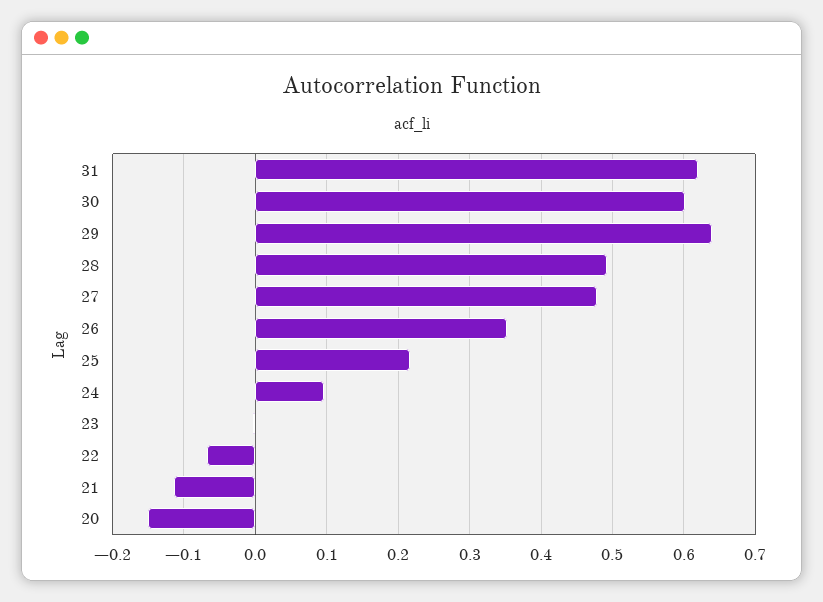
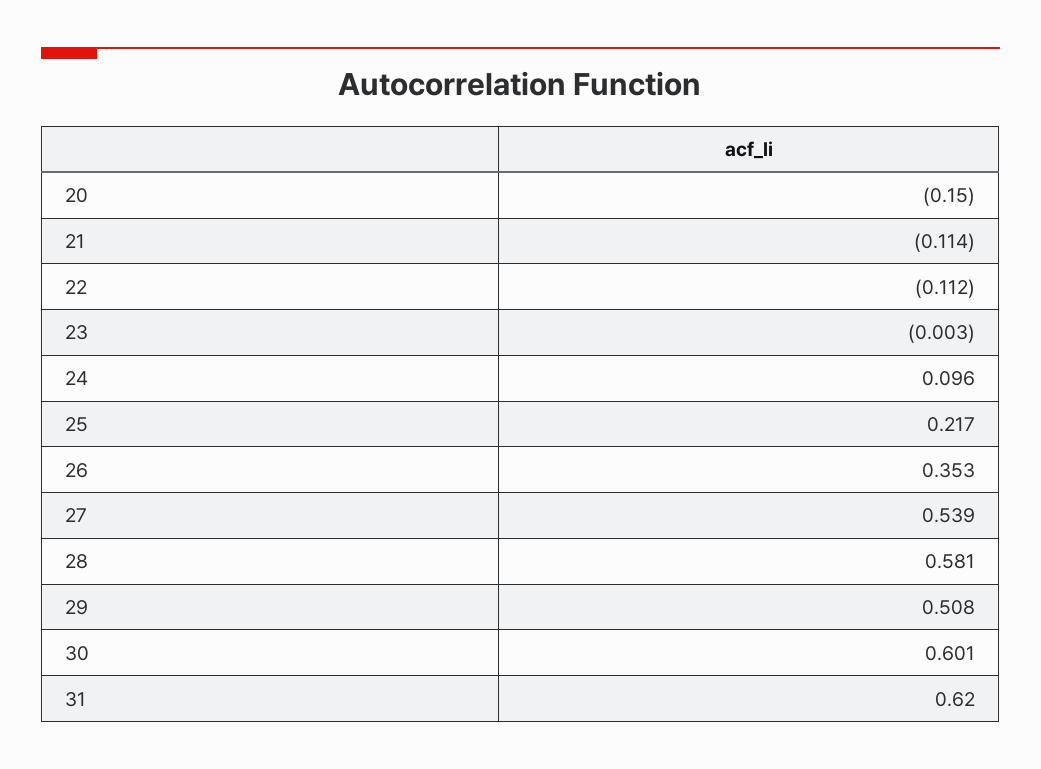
  {
    "31": 0.62,
    "30": 0.601,
-   "29": 0.64,
+   "29": 0.508,
-   "28": 0.49,
+   "28": 0.581,
-   "27": 0.48,
+   "27": 0.539,
    "26": 0.353,
    "25": 0.217,
    "24": 0.096,
    "23": -0.003,
-   "22": -0.07,
+   "22": -0.112,
    "21": -0.114,
    "20": -0.15
  }

